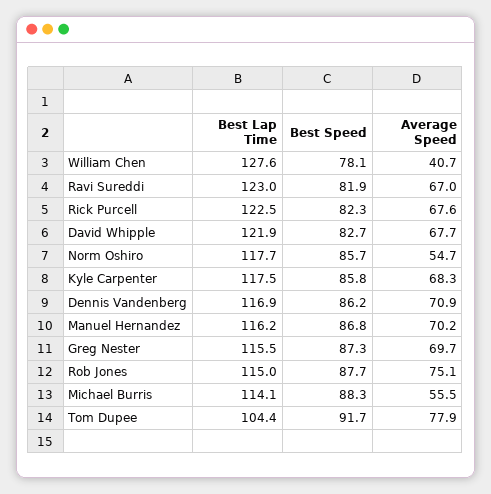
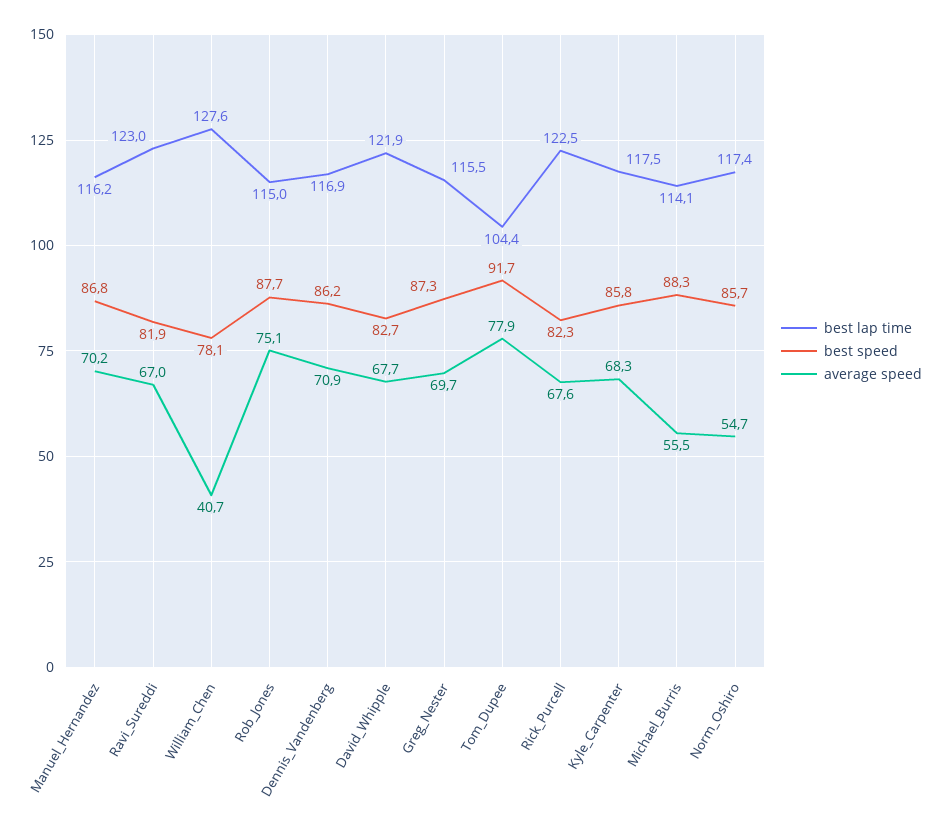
  {
    "Best Lap Time": {
      "William Chen": 127.6,
      "Ravi Sureddi": 123,
      "Rick Purcell": 122.5,
      "David Whipple": 121.9,
-     "Norm Oshiro": 117.7,
+     "Norm Oshiro": 117.4,
      "Kyle Carpenter": 117.5,
      "Dennis Vandenberg": 116.9,
      "Manuel Hernandez": 116.2,
      "Greg Nester": 115.5,
      "Rob Jones": 115,
      "Michael Burris": 114.1,
      "Tom Dupee": 104.4
    },
    "Best Speed": {
      "William Chen": 78.1,
      "Ravi Sureddi": 81.9,
      "Rick Purcell": 82.3,
      "David Whipple": 82.7,
      "Norm Oshiro": 85.7,
      "Kyle Carpenter": 85.8,
      "Dennis Vandenberg": 86.2,
      "Manuel Hernandez": 86.8,
      "Greg Nester": 87.3,
      "Rob Jones": 87.7,
      "Michael Burris": 88.3,
      "Tom Dupee": 91.7
    },
    "Average Speed": {
      "William Chen": 40.7,
      "Ravi Sureddi": 67,
      "Rick Purcell": 67.6,
      "David Whipple": 67.7,
      "Norm Oshiro": 54.7,
      "Kyle Carpenter": 68.3,
      "Dennis Vandenberg": 70.9,
      "Manuel Hernandez": 70.2,
      "Greg Nester": 69.7,
      "Rob Jones": 75.1,
      "Michael Burris": 55.5,
      "Tom Dupee": 77.9
    }
  }

